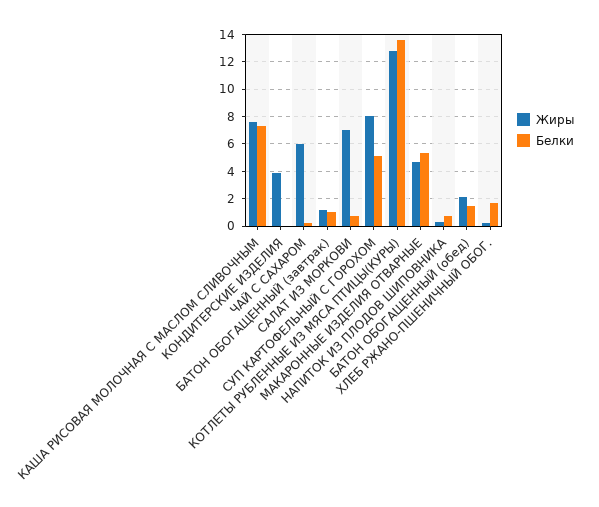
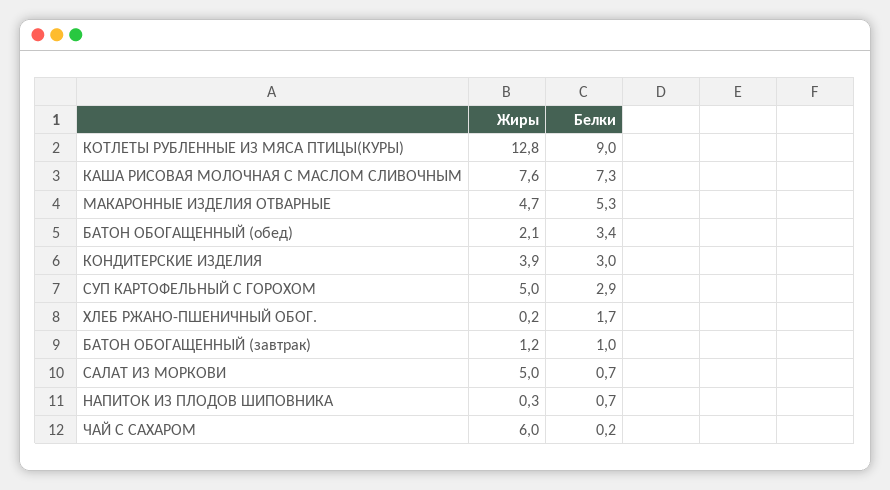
  {
    "Жиры": {
      "КАША РИСОВАЯ МОЛОЧНАЯ С МАСЛОМ СЛИВОЧНЫМ": 7.6,
      "КОНДИТЕРСКИЕ ИЗДЕЛИЯ": 3.9,
      "ЧАЙ С САХАРОМ": 6,
      "БАТОН ОБОГАЩЕННЫЙ (завтрак)": 1.2,
-     "САЛАТ ИЗ МОРКОВИ": 7,
+     "САЛАТ ИЗ МОРКОВИ": 5,
-     "СУП КАРТОФЕЛЬНЫЙ С ГОРОХОМ": 8,
+     "СУП КАРТОФЕЛЬНЫЙ С ГОРОХОМ": 5,
      "КОТЛЕТЫ РУБЛЕННЫЕ ИЗ МЯСА ПТИЦЫ(КУРЫ)": 12.8,
      "МАКАРОННЫЕ ИЗДЕЛИЯ ОТВАРНЫЕ": 4.7,
      "НАПИТОК ИЗ ПЛОДОВ ШИПОВНИКА": 0.3,
      "БАТОН ОБОГАЩЕННЫЙ (обед)": 2.1,
      "ХЛЕБ РЖАНО-ПШЕНИЧНЫЙ ОБОГ.": 0.2
    },
    "Белки": {
      "КАША РИСОВАЯ МОЛОЧНАЯ С МАСЛОМ СЛИВОЧНЫМ": 7.3,
-     "КОНДИТЕРСКИЕ ИЗДЕЛИЯ": 0,
+     "КОНДИТЕРСКИЕ ИЗДЕЛИЯ": 3,
      "ЧАЙ С САХАРОМ": 0.2,
      "БАТОН ОБОГАЩЕННЫЙ (завтрак)": 1,
      "САЛАТ ИЗ МОРКОВИ": 0.7,
-     "СУП КАРТОФЕЛЬНЫЙ С ГОРОХОМ": 5,
+     "СУП КАРТОФЕЛЬНЫЙ С ГОРОХОМ": 2.9,
-     "КОТЛЕТЫ РУБЛЕННЫЕ ИЗ МЯСА ПТИЦЫ(КУРЫ)": 13.5,
+     "КОТЛЕТЫ РУБЛЕННЫЕ ИЗ МЯСА ПТИЦЫ(КУРЫ)": 9,
      "МАКАРОННЫЕ ИЗДЕЛИЯ ОТВАРНЫЕ": 5.3,
      "НАПИТОК ИЗ ПЛОДОВ ШИПОВНИКА": 0.7,
-     "БАТОН ОБОГАЩЕННЫЙ (обед)": 1.5,
+     "БАТОН ОБОГАЩЕННЫЙ (обед)": 3.4,
      "ХЛЕБ РЖАНО-ПШЕНИЧНЫЙ ОБОГ.": 1.7
    }
  }

